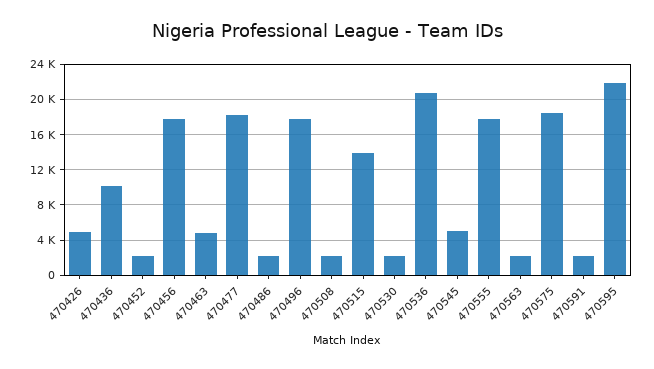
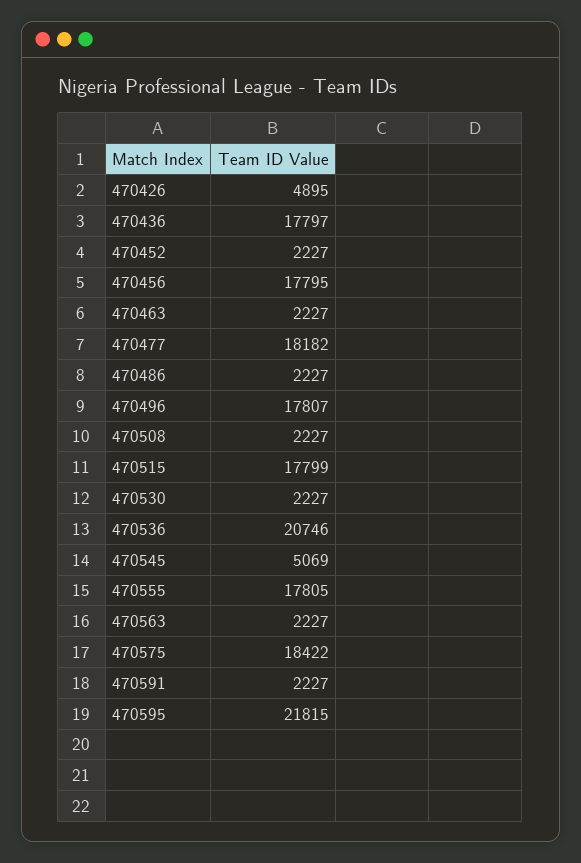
  {
    "470426": 4895,
-   "470436": 10000,
+   "470436": 17797,
    "470452": 2227,
    "470456": 17795,
-   "470463": 5000,
+   "470463": 2227,
    "470477": 18182,
    "470486": 2227,
    "470496": 17807,
    "470508": 2227,
-   "470515": 14000,
+   "470515": 17799,
    "470530": 2227,
    "470536": 20746,
    "470545": 5069,
    "470555": 17805,
    "470563": 2227,
    "470575": 18422,
    "470591": 2227,
    "470595": 21815
  }

